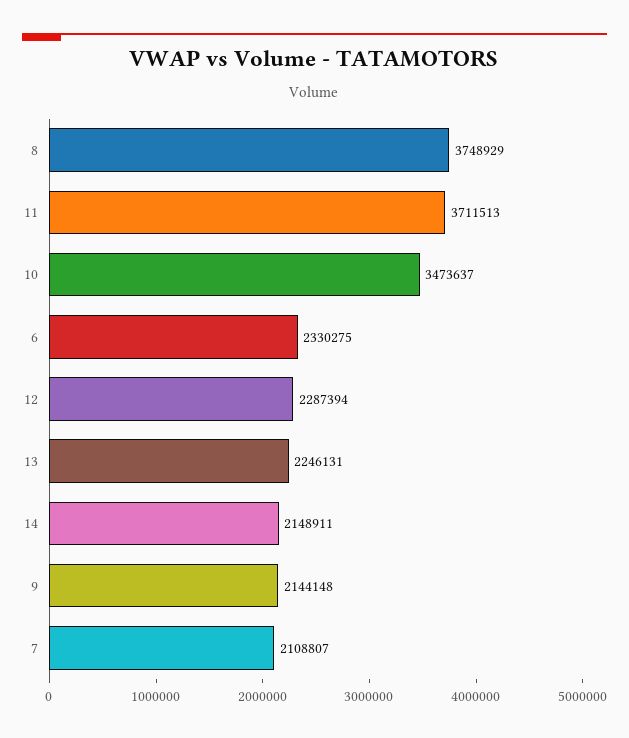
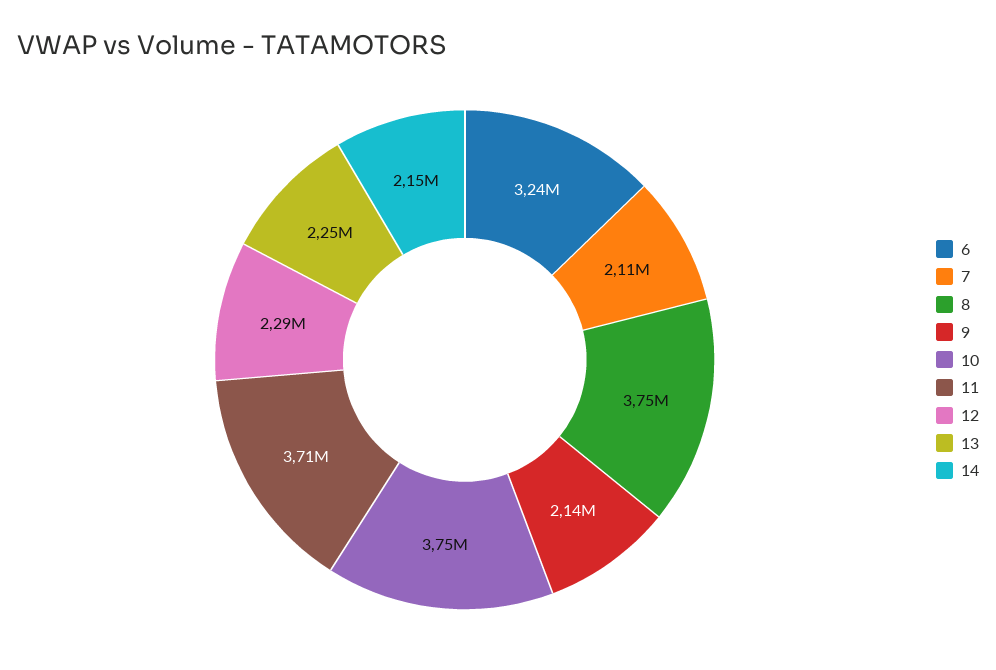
  {
    "8": 3748929,
    "11": 3711513,
-   "10": 3473637,
+   "10": 3750000,
-   "6": 2330275,
+   "6": 3240000,
    "12": 2287394,
    "13": 2246131,
    "14": 2148911,
    "9": 2144148,
    "7": 2108807
  }

